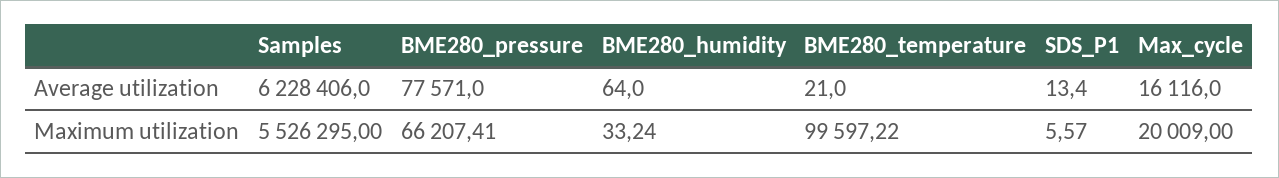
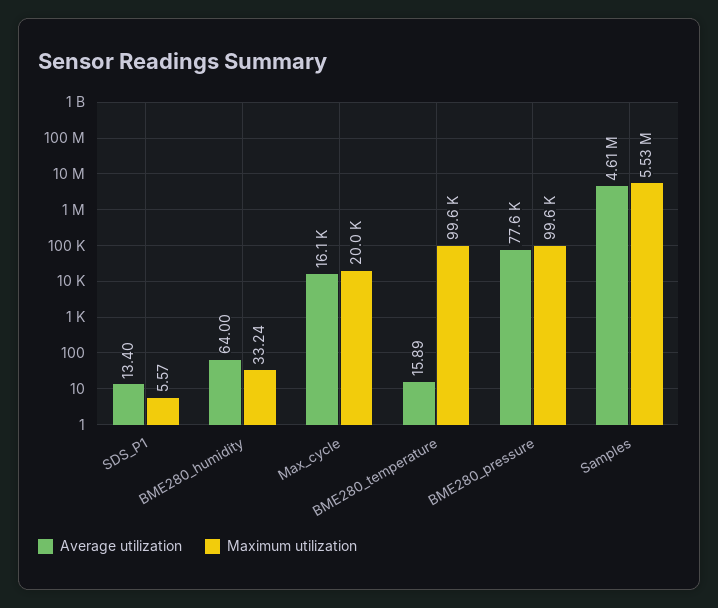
  {
    "Average utilization": {
-     "Samples": 6228406,
+     "Samples": 4610000,
      "BME280_pressure": 77571,
      "BME280_humidity": 64,
-     "BME280_temperature": 21,
+     "BME280_temperature": 15.89,
      "SDS_P1": 13.4,
      "Max_cycle": 16116
    },
    "Maximum utilization": {
      "Samples": 5526295,
-     "BME280_pressure": 66207.41,
+     "BME280_pressure": 99600,
      "BME280_humidity": 33.24,
      "BME280_temperature": 99597.22,
      "SDS_P1": 5.57,
      "Max_cycle": 20009
    }
  }

